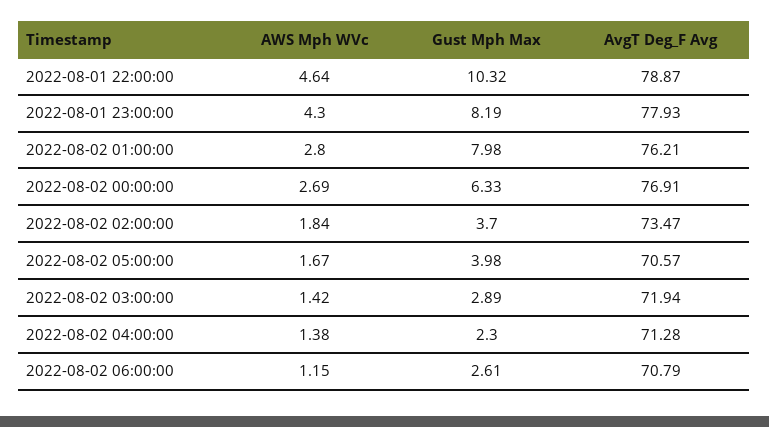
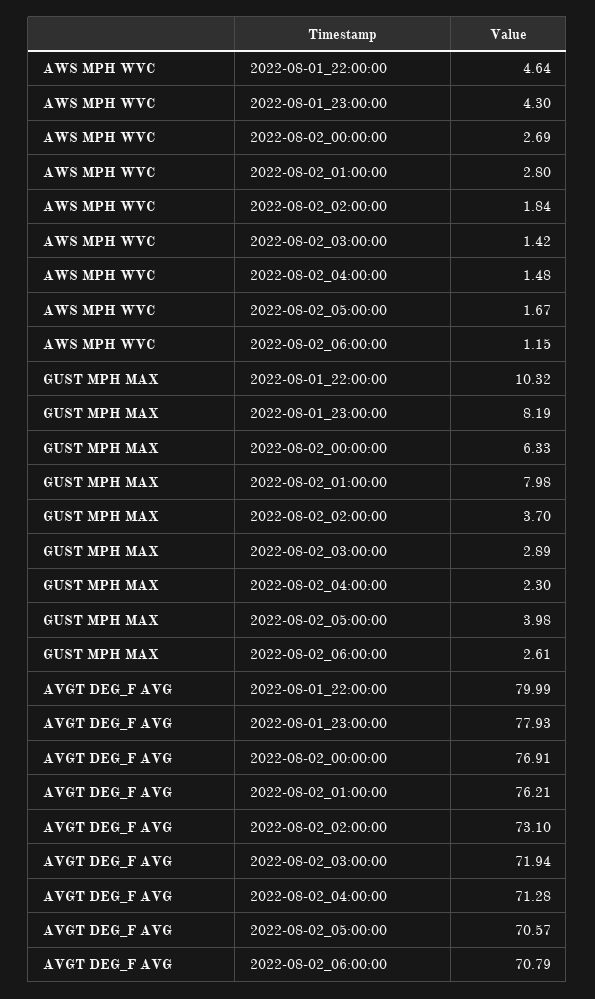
  {
    "AWS Mph WVc": {
      "2022-08-01 22:00:00": 4.64,
      "2022-08-01 23:00:00": 4.3,
      "2022-08-02 01:00:00": 2.8,
      "2022-08-02 00:00:00": 2.69,
      "2022-08-02 02:00:00": 1.84,
      "2022-08-02 05:00:00": 1.67,
      "2022-08-02 03:00:00": 1.42,
-     "2022-08-02 04:00:00": 1.38,
+     "2022-08-02 04:00:00": 1.48,
      "2022-08-02 06:00:00": 1.15
    },
    "Gust Mph Max": {
      "2022-08-01 22:00:00": 10.32,
      "2022-08-01 23:00:00": 8.19,
      "2022-08-02 01:00:00": 7.98,
      "2022-08-02 00:00:00": 6.33,
      "2022-08-02 02:00:00": 3.7,
      "2022-08-02 05:00:00": 3.98,
      "2022-08-02 03:00:00": 2.89,
      "2022-08-02 04:00:00": 2.3,
      "2022-08-02 06:00:00": 2.61
    },
    "AvgT Deg_F Avg": {
-     "2022-08-01 22:00:00": 78.87,
+     "2022-08-01 22:00:00": 79.99,
      "2022-08-01 23:00:00": 77.93,
      "2022-08-02 01:00:00": 76.21,
      "2022-08-02 00:00:00": 76.91,
-     "2022-08-02 02:00:00": 73.47,
+     "2022-08-02 02:00:00": 73.1,
      "2022-08-02 05:00:00": 70.57,
      "2022-08-02 03:00:00": 71.94,
      "2022-08-02 04:00:00": 71.28,
      "2022-08-02 06:00:00": 70.79
    }
  }

